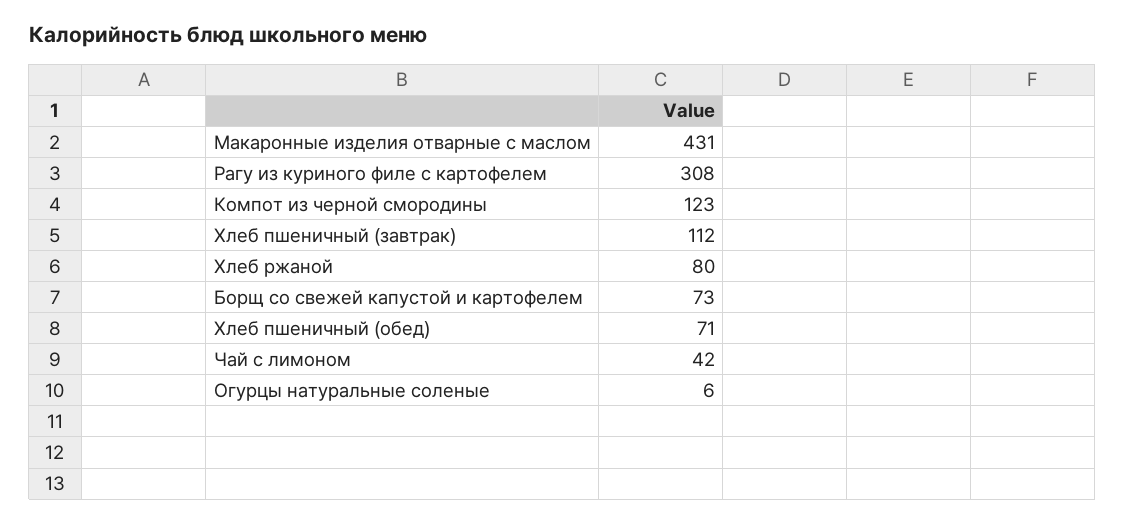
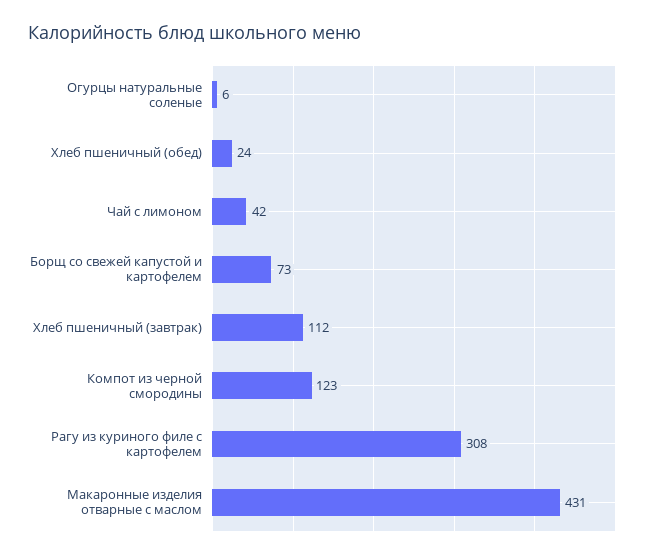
  {
    "Макаронные изделия отварные с маслом": 431,
    "Рагу из куриного филе с картофелем": 308,
    "Компот из черной смородины": 123,
    "Хлеб пшеничный (завтрак)": 112,
-   "Хлеб ржаной": 80,
    "Борщ со свежей капустой и картофелем": 73,
-   "Хлеб пшеничный (обед)": 71,
+   "Хлеб пшеничный (обед)": 24,
    "Чай с лимоном": 42,
    "Огурцы натуральные соленые": 6
  }

